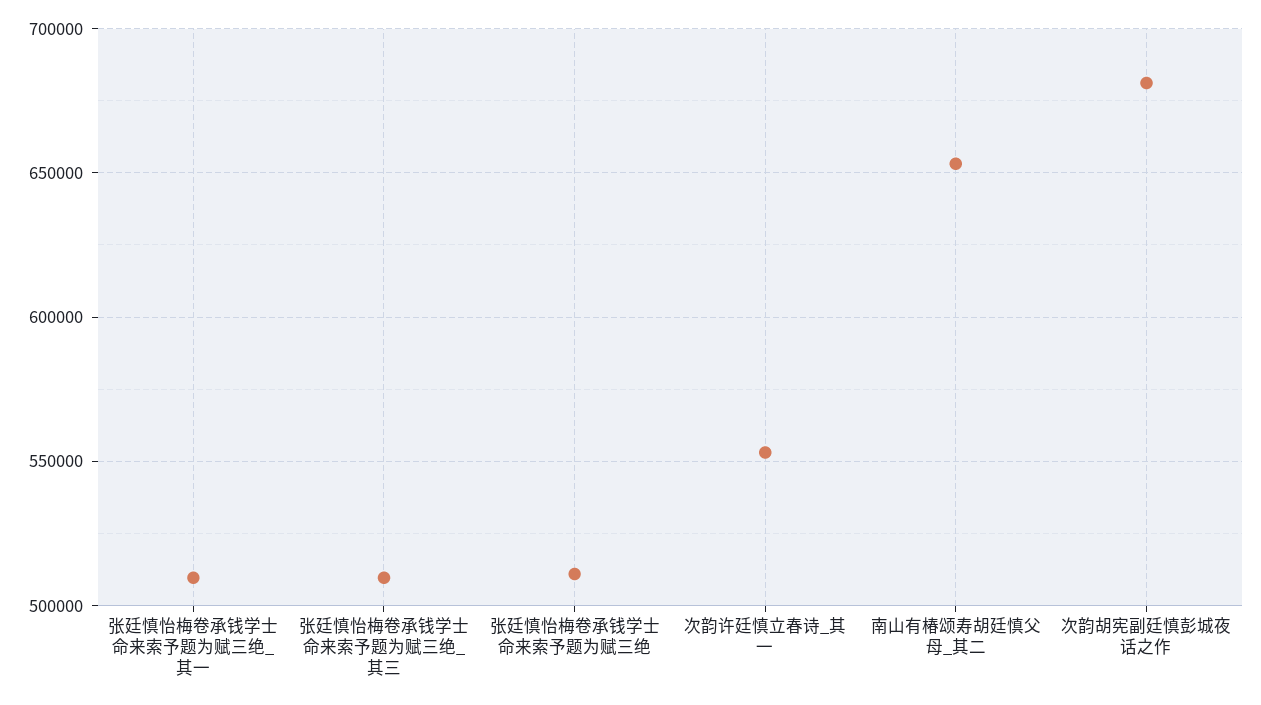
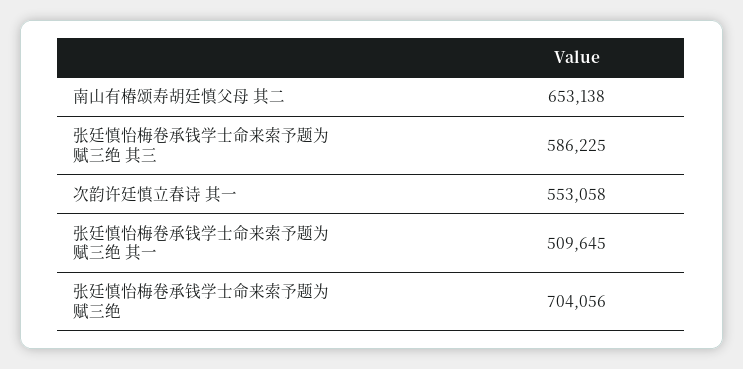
  {
    "张廷慎怡梅卷承钱学士命来索予题为赋三绝_其一": 509645,
-   "张廷慎怡梅卷承钱学士命来索予题为赋三绝_其三": 510000,
+   "张廷慎怡梅卷承钱学士命来索予题为赋三绝_其三": 586225,
-   "张廷慎怡梅卷承钱学士命来索予题为赋三绝": 510000,
+   "张廷慎怡梅卷承钱学士命来索予题为赋三绝": 704056,
    "次韵许廷慎立春诗_其一": 553058,
-   "南山有椿颂寿胡廷慎父母_其二": 653138,
+   "南山有椿颂寿胡廷慎父母_其二": 653138
-   "次韵胡宪副廷慎彭城夜话之作": 680000
  }

